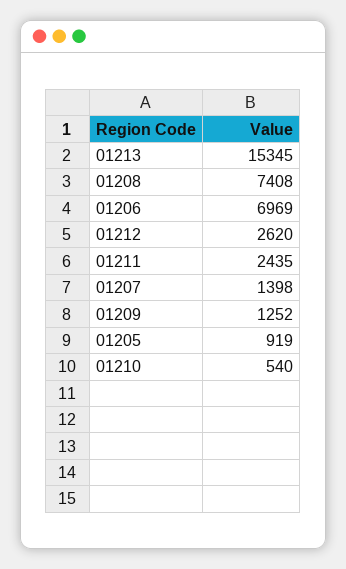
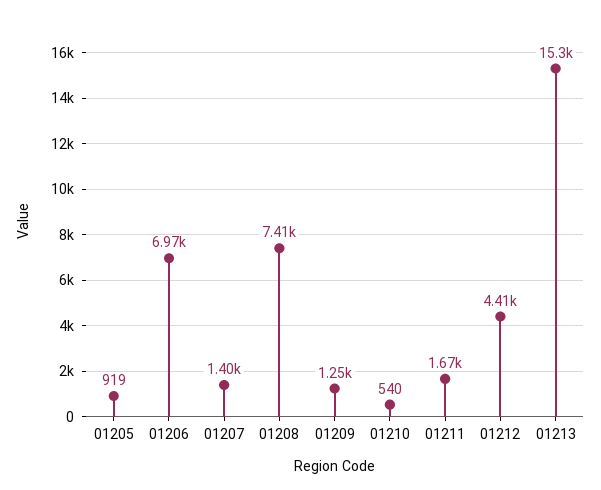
  {
    "01213": 15345,
    "01208": 7408,
    "01206": 6969,
-   "01212": 2620,
+   "01212": 4410,
-   "01211": 2435,
+   "01211": 1670,
    "01207": 1398,
    "01209": 1252,
    "01205": 919,
    "01210": 540
  }

